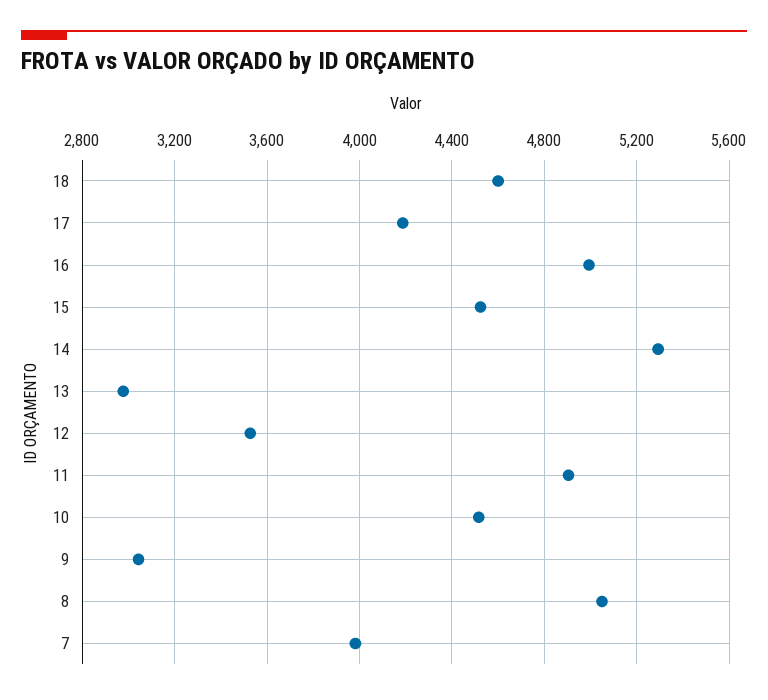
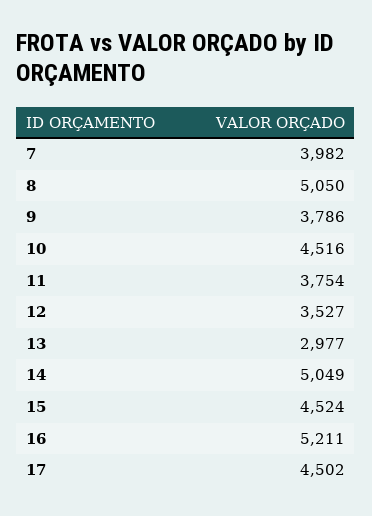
  {
-   "18": 4600,
-   "17": 4200,
+   "17": 4502,
-   "16": 5000,
+   "16": 5211,
    "15": 4524,
-   "14": 5300,
+   "14": 5049,
    "13": 2977,
    "12": 3527,
-   "11": 4900,
+   "11": 3754,
    "10": 4516,
-   "9": 3050,
+   "9": 3786,
    "8": 5050,
    "7": 3982
  }

